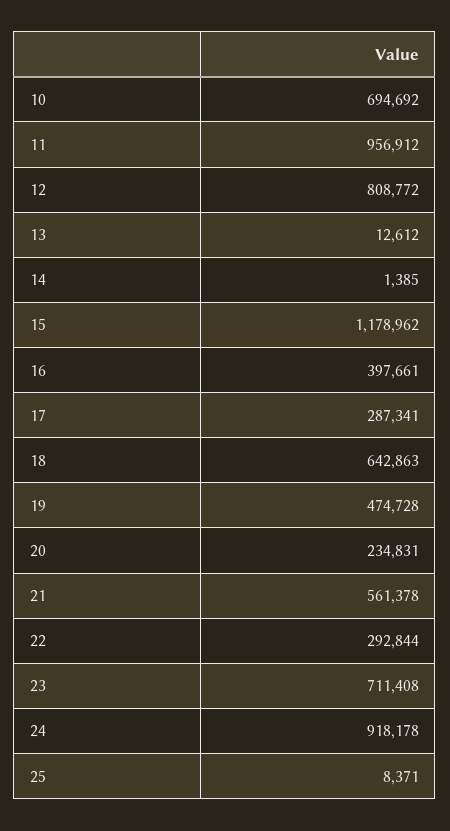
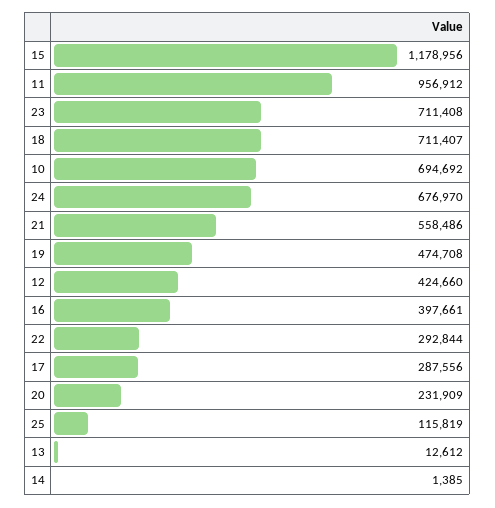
  {
    "10": 694692,
    "11": 956912,
-   "12": 808772,
+   "12": 424660,
    "13": 12612,
    "14": 1385,
-   "15": 1178962,
+   "15": 1178956,
    "16": 397661,
-   "17": 287341,
+   "17": 287556,
-   "18": 642863,
+   "18": 711407,
-   "19": 474728,
+   "19": 474708,
-   "20": 234831,
+   "20": 231909,
-   "21": 561378,
+   "21": 558486,
    "22": 292844,
    "23": 711408,
-   "24": 918178,
+   "24": 676970,
-   "25": 8371
+   "25": 115819
  }

